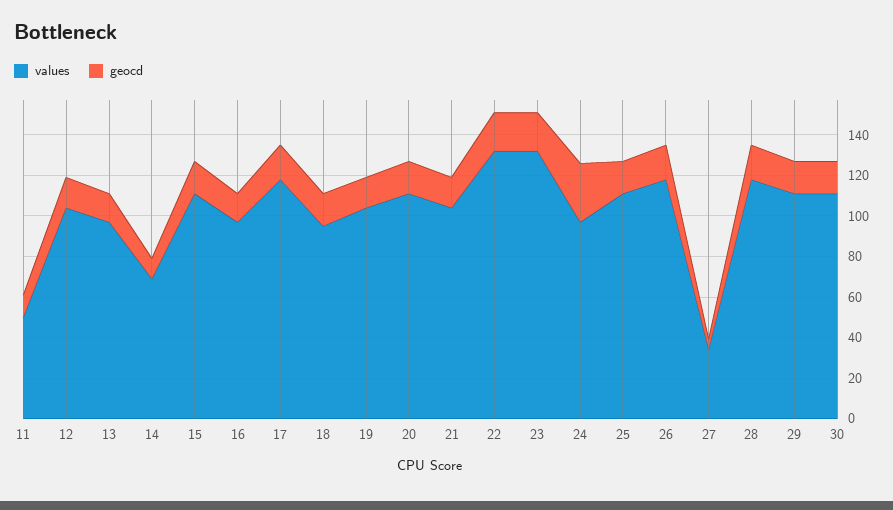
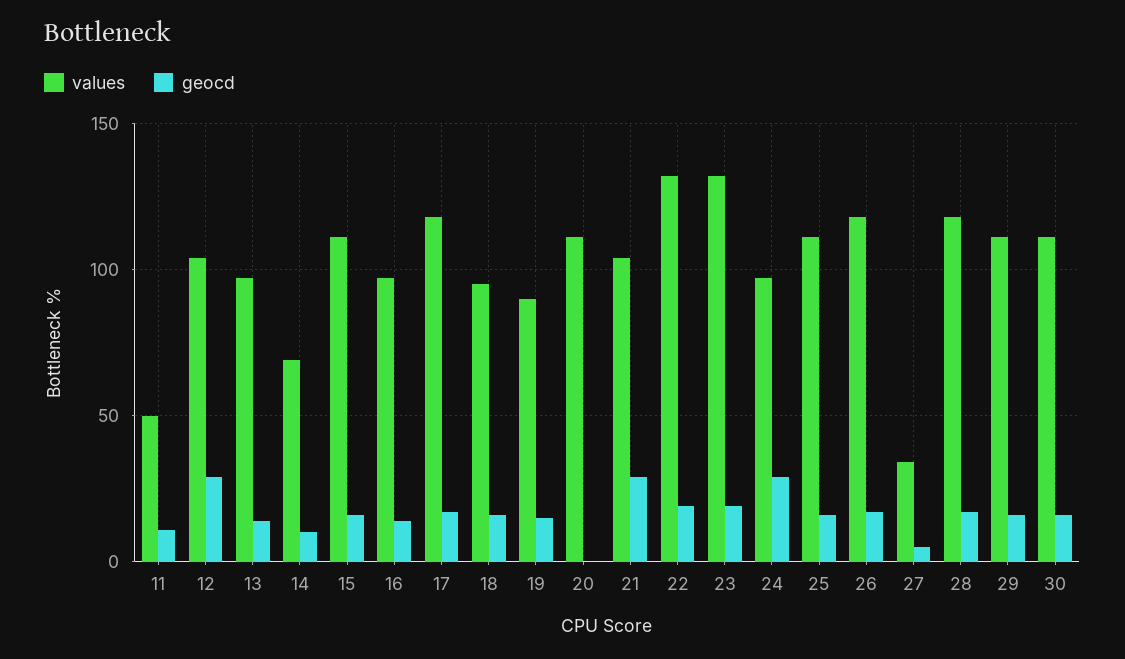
  {
    "values": {
      "11": 50,
      "12": 105,
      "13": 95,
      "14": 70,
      "15": 110,
      "16": 95,
      "17": 120,
      "18": 95,
-     "19": 105,
+     "19": 90,
      "20": 110,
      "21": 105,
      "22": 130,
      "23": 130,
      "24": 95,
      "25": 110,
      "26": 120,
      "27": 35,
      "28": 120,
      "29": 110,
      "30": 110
    },
    "geocd": {
      "11": 10,
-     "12": 15,
+     "12": 30,
      "13": 15,
      "14": 10,
      "15": 15,
      "16": 15,
      "17": 15,
      "18": 15,
      "19": 15,
-     "20": 15,
+     "20": 0,
-     "21": 15,
+     "21": 30,
      "22": 20,
      "23": 20,
      "24": 30,
      "25": 15,
      "26": 15,
      "27": 5,
      "28": 15,
      "29": 15,
      "30": 15
    }
  }

